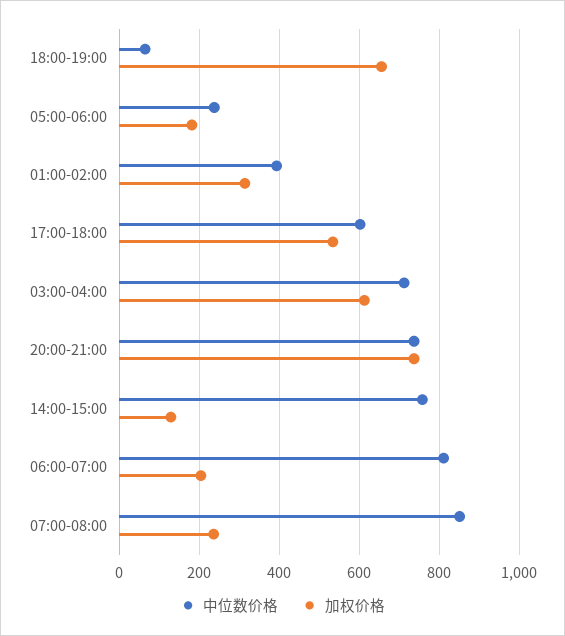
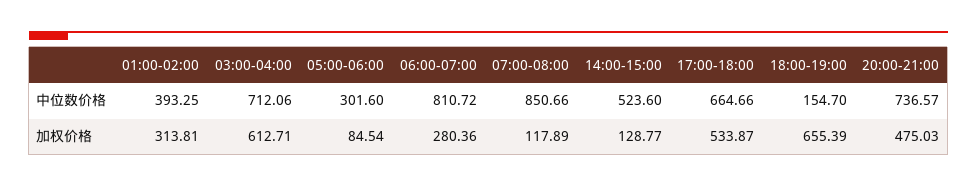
  {
    "中位数价格": {
-     "18:00-19:00": 60,
+     "18:00-19:00": 154.7,
-     "05:00-06:00": 240,
+     "05:00-06:00": 301.6,
      "01:00-02:00": 393.25,
-     "17:00-18:00": 600,
+     "17:00-18:00": 664.66,
      "03:00-04:00": 712.06,
      "20:00-21:00": 736.57,
-     "14:00-15:00": 760,
+     "14:00-15:00": 523.6,
      "06:00-07:00": 810.72,
      "07:00-08:00": 850.66
    },
    "加权价格": {
      "18:00-19:00": 655.39,
-     "05:00-06:00": 180,
+     "05:00-06:00": 84.54,
      "01:00-02:00": 313.81,
      "17:00-18:00": 533.87,
      "03:00-04:00": 612.71,
-     "20:00-21:00": 740,
+     "20:00-21:00": 475.03,
      "14:00-15:00": 128.77,
-     "06:00-07:00": 200,
+     "06:00-07:00": 280.36,
-     "07:00-08:00": 240
+     "07:00-08:00": 117.89
    }
  }

